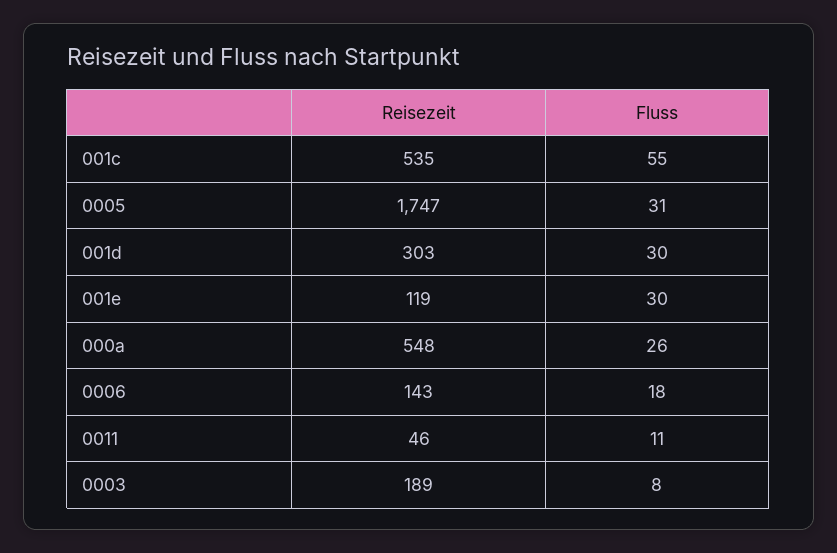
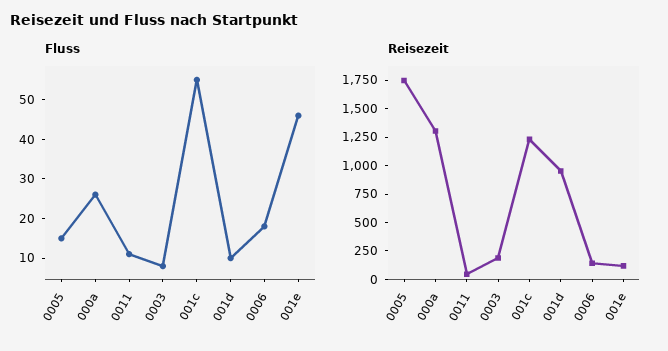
  {
    "Reisezeit": {
-     "001c": 535,
+     "001c": 1250,
      "0005": 1747,
-     "001d": 303,
+     "001d": 1000,
      "001e": 119,
-     "000a": 548,
+     "000a": 1250,
      "0006": 143,
      "0011": 46,
      "0003": 189
    },
    "Fluss": {
      "001c": 55,
-     "0005": 31,
+     "0005": 15,
-     "001d": 30,
+     "001d": 10,
-     "001e": 30,
+     "001e": 45,
      "000a": 26,
      "0006": 18,
      "0011": 11,
      "0003": 8
    }
  }

